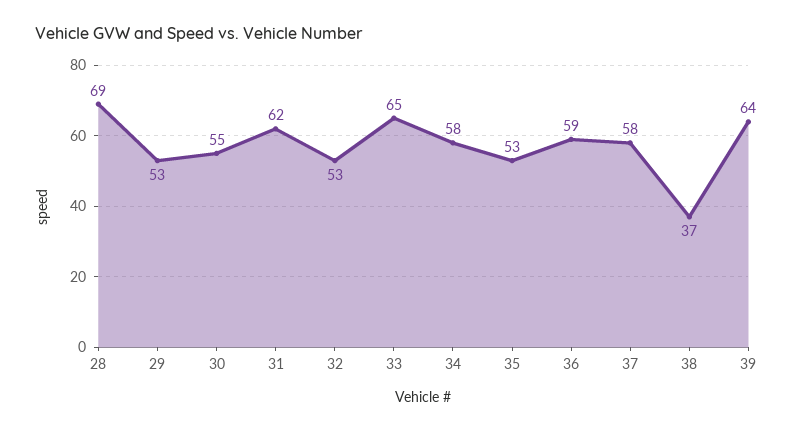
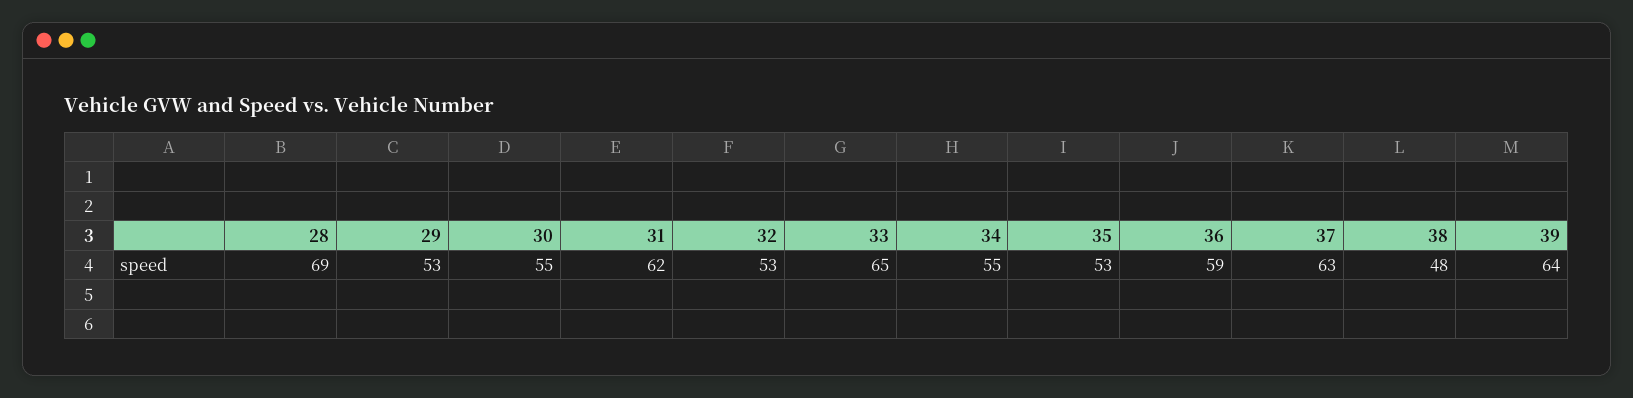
  {
    "28": 69,
    "29": 53,
    "30": 55,
    "31": 62,
    "32": 53,
    "33": 65,
-   "34": 58,
+   "34": 55,
    "35": 53,
    "36": 59,
-   "37": 58,
+   "37": 63,
-   "38": 37,
+   "38": 48,
    "39": 64
  }

